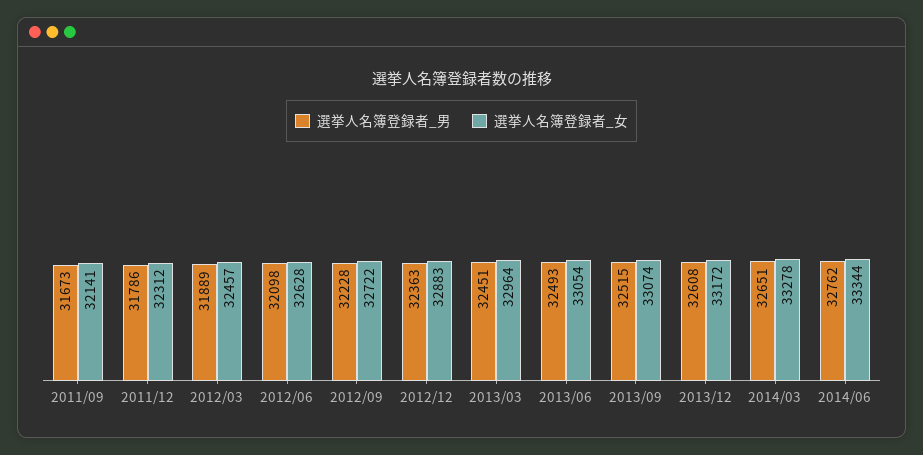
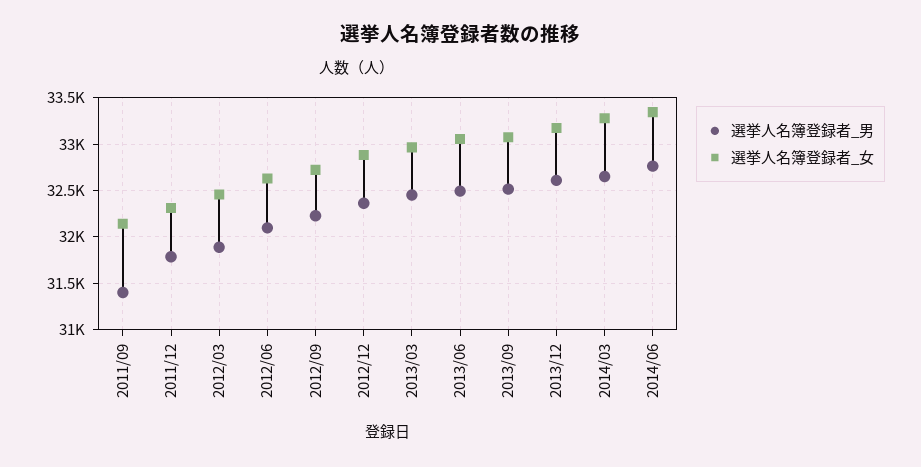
  {
    "選挙人名簿登録者_男": {
-     "2011/09": 31673,
+     "2011/09": 31400,
      "2011/12": 31786,
      "2012/03": 31889,
      "2012/06": 32098,
      "2012/09": 32228,
      "2012/12": 32363,
      "2013/03": 32451,
      "2013/06": 32493,
      "2013/09": 32515,
      "2013/12": 32608,
      "2014/03": 32651,
      "2014/06": 32762
    },
    "選挙人名簿登録者_女": {
      "2011/09": 32141,
      "2011/12": 32312,
      "2012/03": 32457,
      "2012/06": 32628,
      "2012/09": 32722,
      "2012/12": 32883,
      "2013/03": 32964,
      "2013/06": 33054,
      "2013/09": 33074,
      "2013/12": 33172,
      "2014/03": 33278,
      "2014/06": 33344
    }
  }

